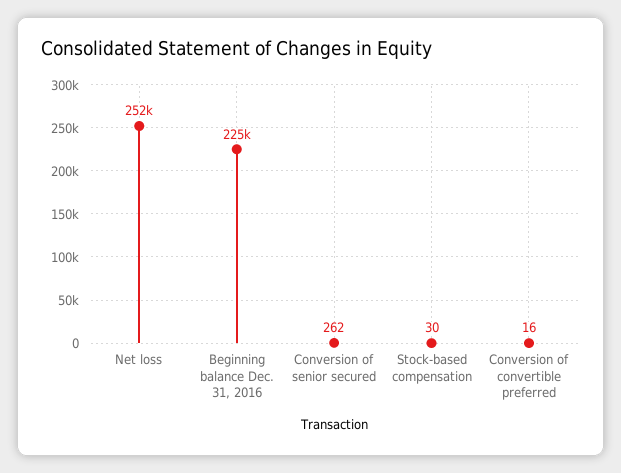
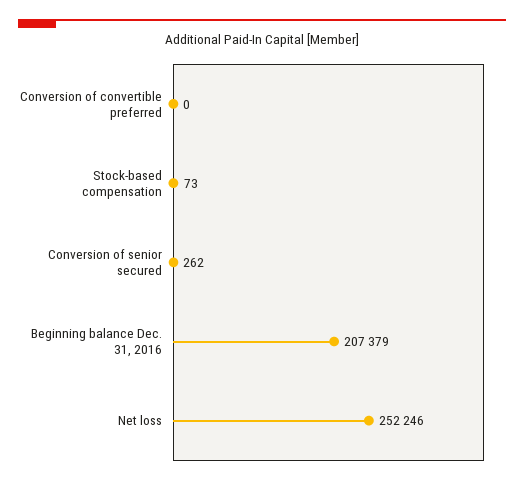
  {
    "Net loss": 252246,
-   "Beginning balance Dec. 31, 2016": 225000,
+   "Beginning balance Dec. 31, 2016": 207379,
    "Conversion of senior secured": 262,
-   "Stock-based compensation": 30,
+   "Stock-based compensation": 73,
-   "Conversion of convertible preferred": 16
+   "Conversion of convertible preferred": 0
  }

